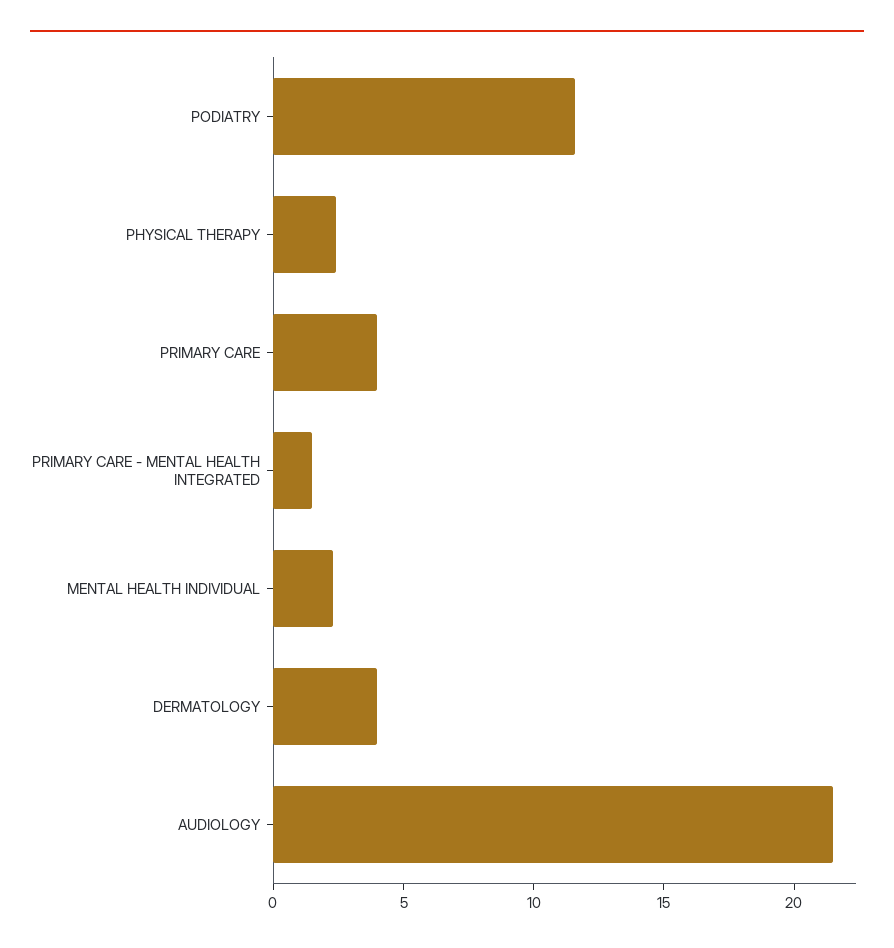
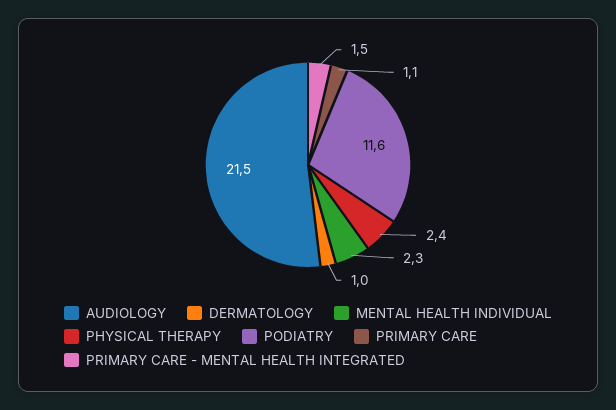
  {
    "PODIATRY": 11.6,
    "PHYSICAL THERAPY": 2.4,
-   "PRIMARY CARE": 4,
+   "PRIMARY CARE": 1.1,
    "PRIMARY CARE - MENTAL HEALTH INTEGRATED": 1.5,
    "MENTAL HEALTH INDIVIDUAL": 2.3,
-   "DERMATOLOGY": 4,
+   "DERMATOLOGY": 1,
    "AUDIOLOGY": 21.5
  }

